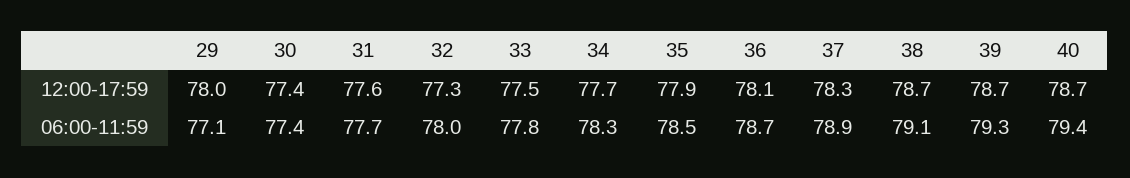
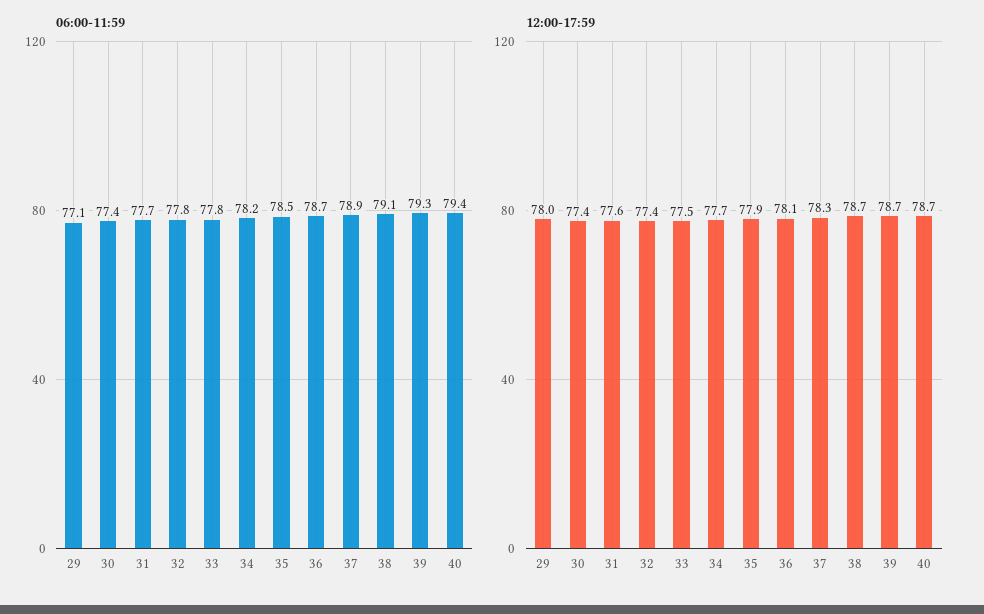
  {
    "12:00-17:59": {
      "29": 78,
      "30": 77.4,
      "31": 77.6,
-     "32": 77.3,
+     "32": 77.4,
      "33": 77.5,
      "34": 77.7,
      "35": 77.9,
      "36": 78.1,
      "37": 78.3,
      "38": 78.7,
      "39": 78.7,
      "40": 78.7
    },
    "06:00-11:59": {
      "29": 77.1,
      "30": 77.4,
      "31": 77.7,
-     "32": 78,
+     "32": 77.8,
      "33": 77.8,
-     "34": 78.3,
+     "34": 78.2,
      "35": 78.5,
      "36": 78.7,
      "37": 78.9,
      "38": 79.1,
      "39": 79.3,
      "40": 79.4
    }
  }

